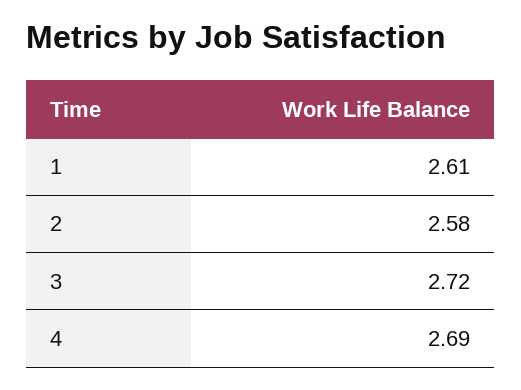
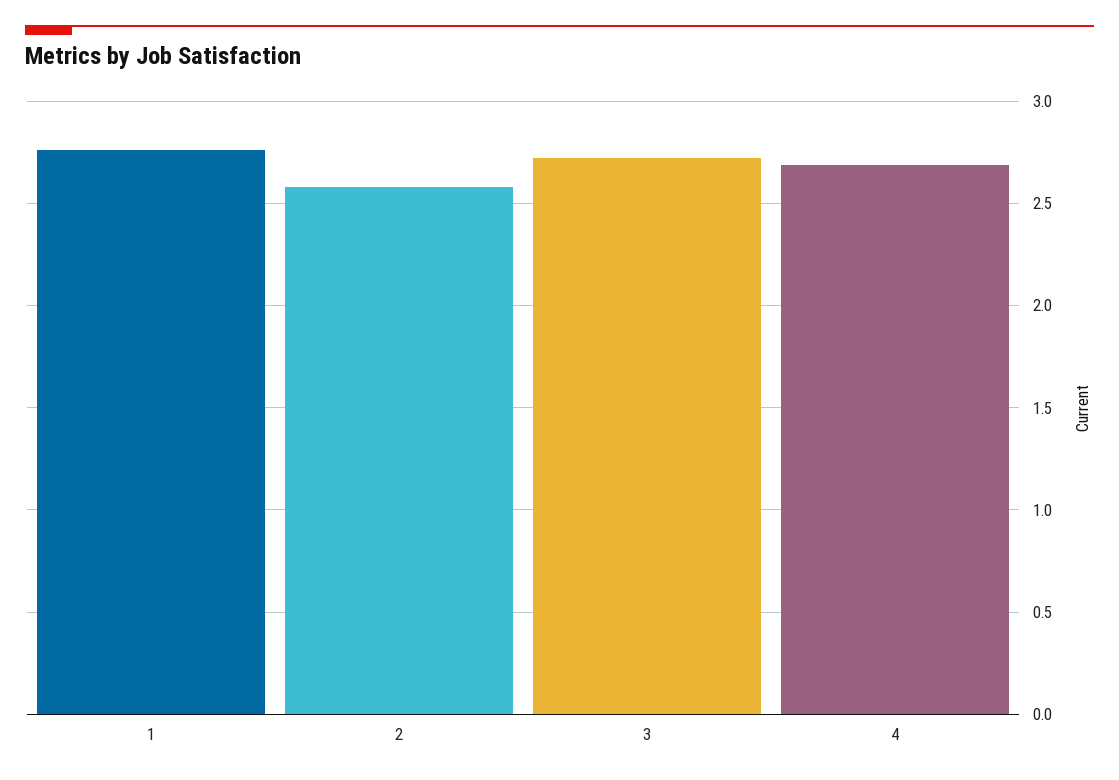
  {
-   "1": 2.61,
+   "1": 2.75,
    "2": 2.58,
    "3": 2.72,
    "4": 2.69
  }

